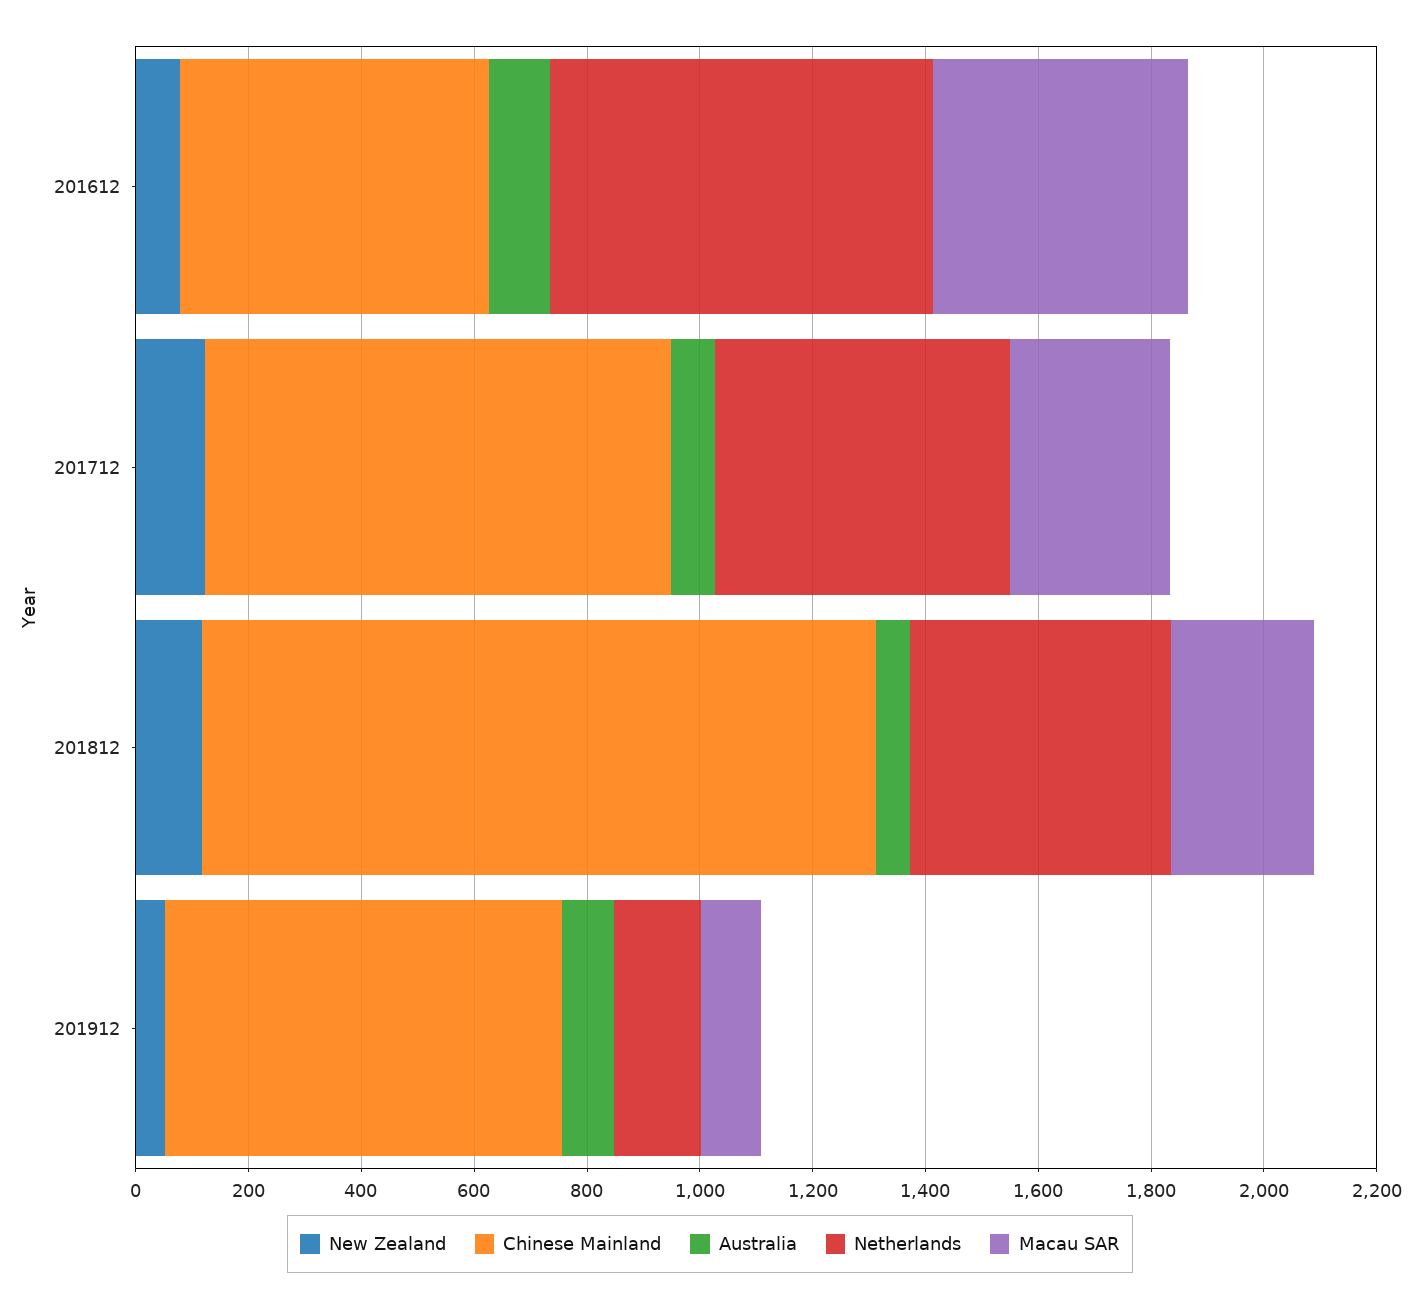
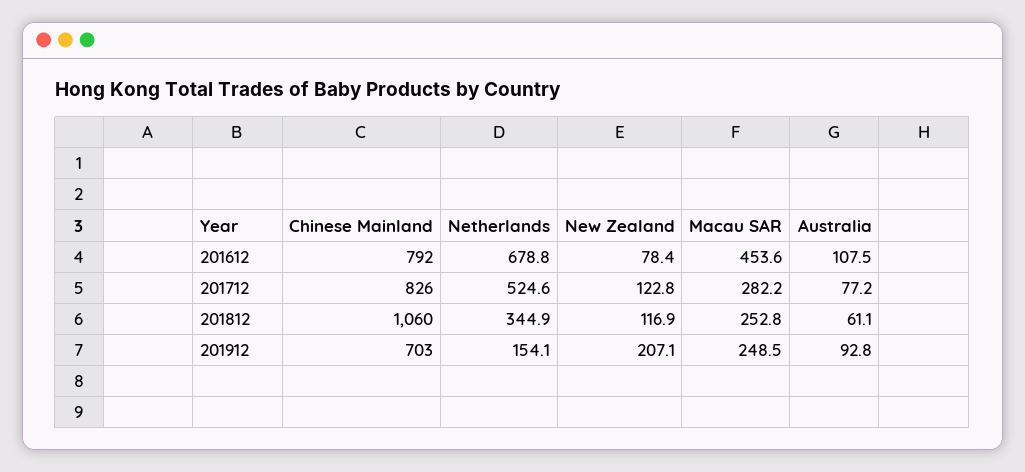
  {
    "New Zealand": {
      "201612": 78.4,
      "201712": 122.8,
      "201812": 116.9,
-     "201912": 50
+     "201912": 207.1
    },
    "Chinese Mainland": {
-     "201612": 550,
+     "201612": 792,
      "201712": 826,
-     "201812": 1200,
+     "201812": 1060,
      "201912": 703
    },
    "Australia": {
      "201612": 107.5,
      "201712": 77.2,
      "201812": 61.1,
      "201912": 92.8
    },
    "Netherlands": {
      "201612": 678.8,
      "201712": 524.6,
-     "201812": 450,
+     "201812": 344.9,
      "201912": 154.1
    },
    "Macau SAR": {
      "201612": 453.6,
      "201712": 282.2,
      "201812": 252.8,
-     "201912": 100
+     "201912": 248.5
    }
  }

